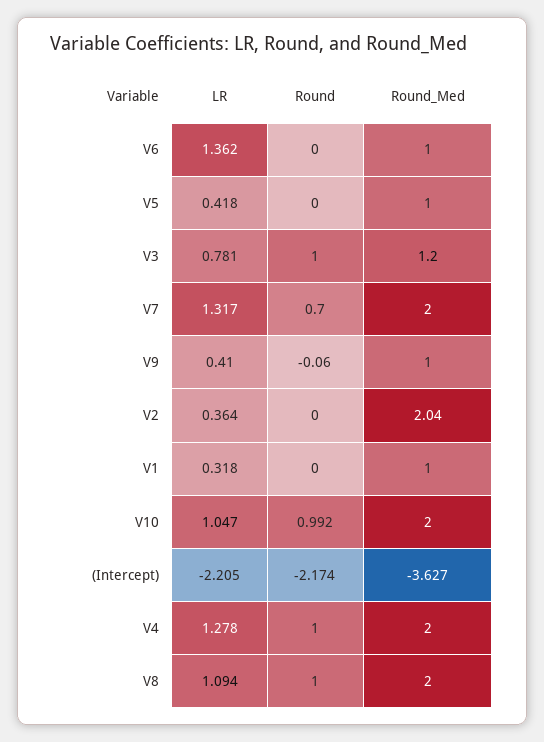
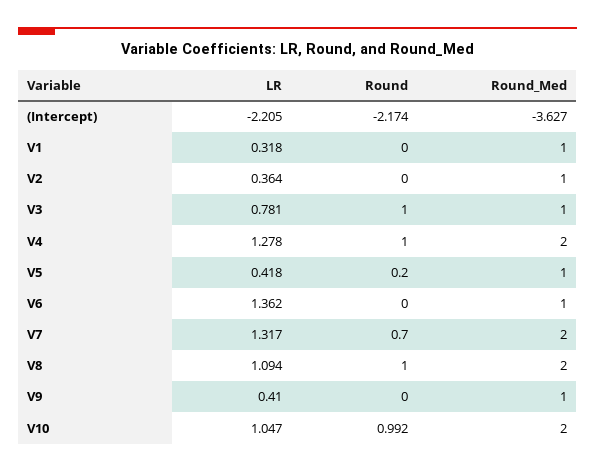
  {
    "LR": {
      "V6": 1.362,
      "V5": 0.418,
      "V3": 0.781,
      "V7": 1.317,
      "V9": 0.41,
      "V2": 0.364,
      "V1": 0.318,
      "V10": 1.047,
      "(Intercept)": -2.205,
      "V4": 1.278,
      "V8": 1.094
    },
    "Round": {
      "V6": 0,
-     "V5": 0,
+     "V5": 0.2,
      "V3": 1,
      "V7": 0.7,
-     "V9": -0.06,
+     "V9": 0,
      "V2": 0,
      "V1": 0,
      "V10": 0.992,
      "(Intercept)": -2.174,
      "V4": 1,
      "V8": 1
    },
    "Round_Med": {
      "V6": 1,
      "V5": 1,
-     "V3": 1.2,
+     "V3": 1,
      "V7": 2,
      "V9": 1,
-     "V2": 2.04,
+     "V2": 1,
      "V1": 1,
      "V10": 2,
      "(Intercept)": -3.627,
      "V4": 2,
      "V8": 2
    }
  }

